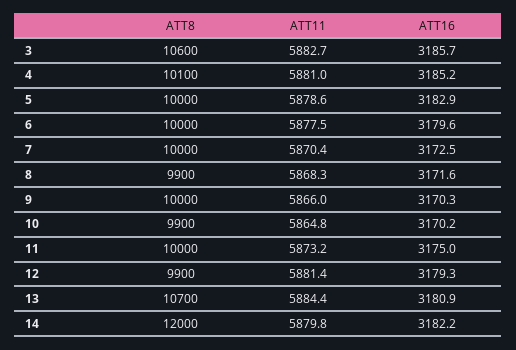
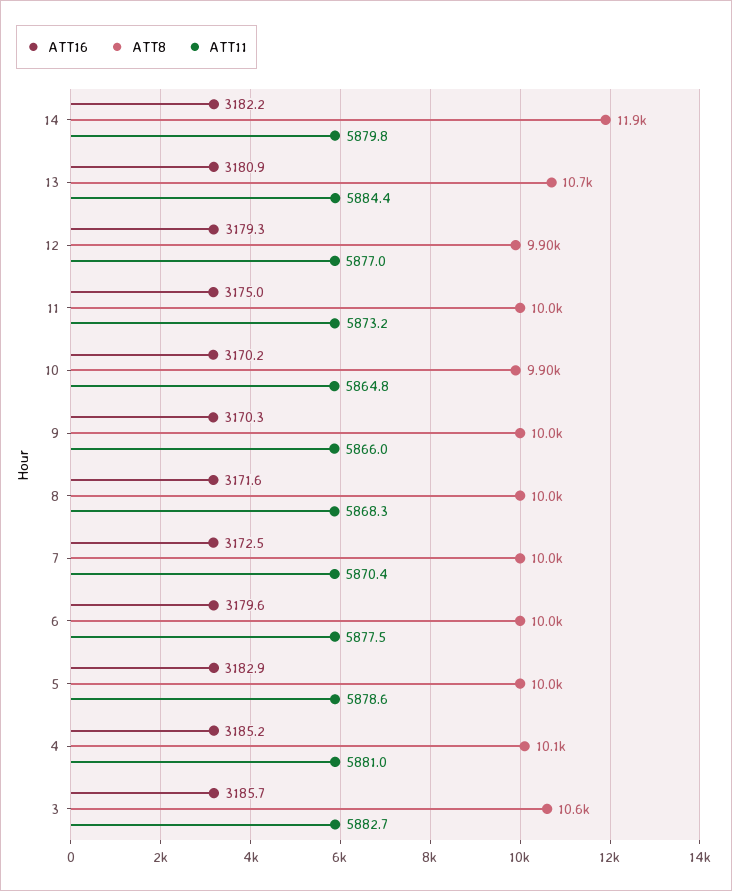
  {
    "ATT8": {
      "3": 10600,
      "4": 10100,
      "5": 10000,
      "6": 10000,
      "7": 10000,
-     "8": 9900,
+     "8": 10000,
      "9": 10000,
      "10": 9900,
      "11": 10000,
      "12": 9900,
      "13": 10700,
-     "14": 12000
+     "14": 11900
    },
    "ATT11": {
      "3": 5882.7,
      "4": 5881,
      "5": 5878.6,
      "6": 5877.5,
      "7": 5870.4,
      "8": 5868.3,
      "9": 5866,
      "10": 5864.8,
      "11": 5873.2,
-     "12": 5881.4,
+     "12": 5877,
      "13": 5884.4,
      "14": 5879.8
    },
    "ATT16": {
      "3": 3185.7,
      "4": 3185.2,
      "5": 3182.9,
      "6": 3179.6,
      "7": 3172.5,
      "8": 3171.6,
      "9": 3170.3,
      "10": 3170.2,
      "11": 3175,
      "12": 3179.3,
      "13": 3180.9,
      "14": 3182.2
    }
  }

